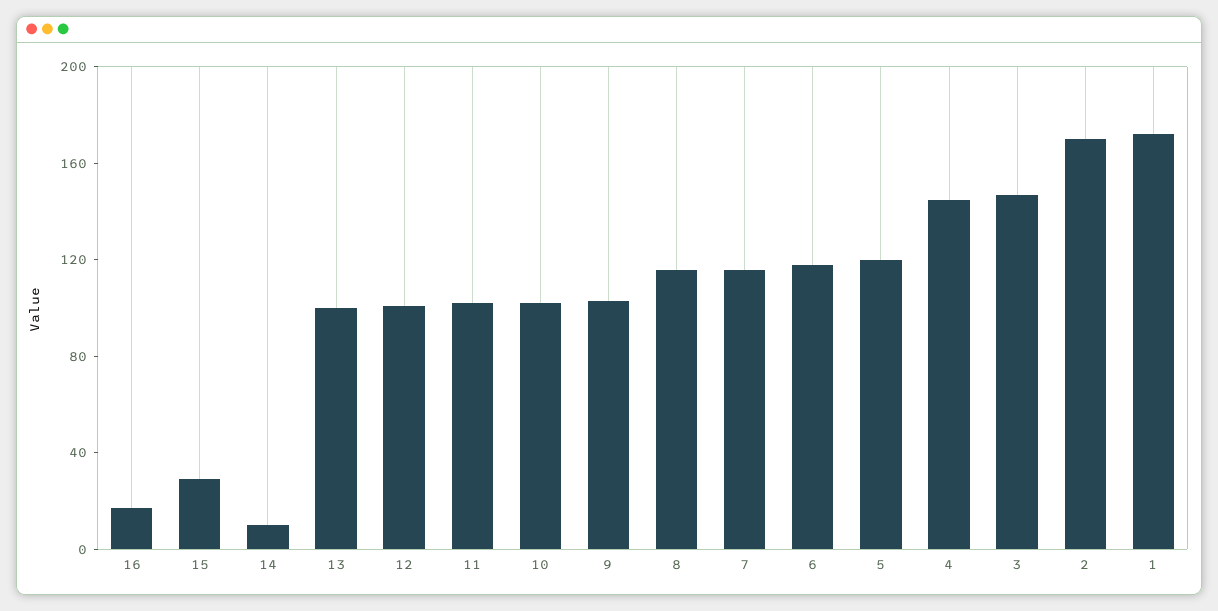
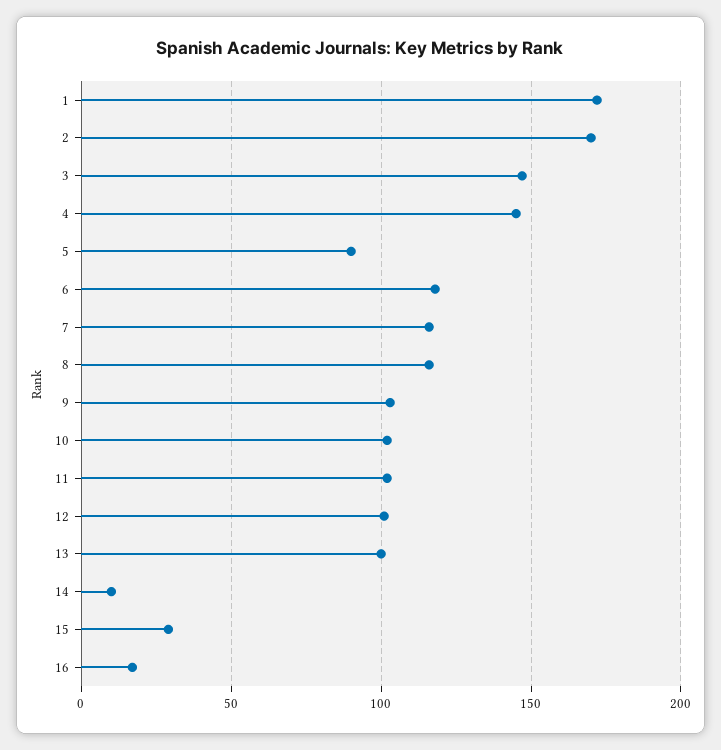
  {
    "16": 15,
    "15": 30,
    "14": 10,
    "13": 100,
    "12": 100,
    "11": 100,
    "10": 100,
    "9": 105,
    "8": 115,
    "7": 115,
    "6": 120,
-   "5": 120,
+   "5": 90,
    "4": 145,
    "3": 145,
    "2": 170,
    "1": 170
  }

